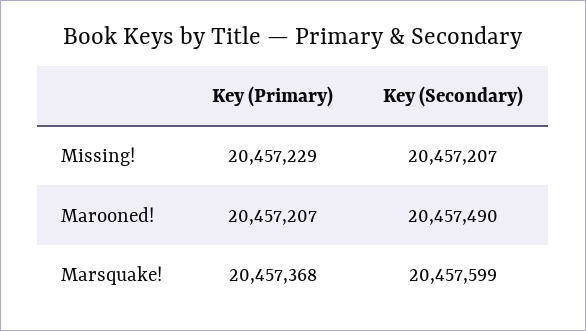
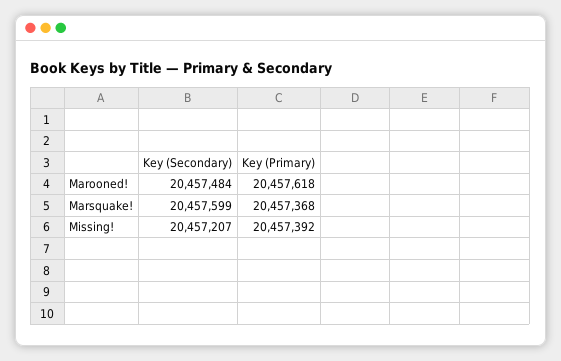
  {
    "Key (Primary)": {
-     "Missing!": 20457229,
+     "Missing!": 20457392,
-     "Marooned!": 20457207,
+     "Marooned!": 20457618,
      "Marsquake!": 20457368
    },
    "Key (Secondary)": {
      "Missing!": 20457207,
-     "Marooned!": 20457490,
+     "Marooned!": 20457484,
      "Marsquake!": 20457599
    }
  }

